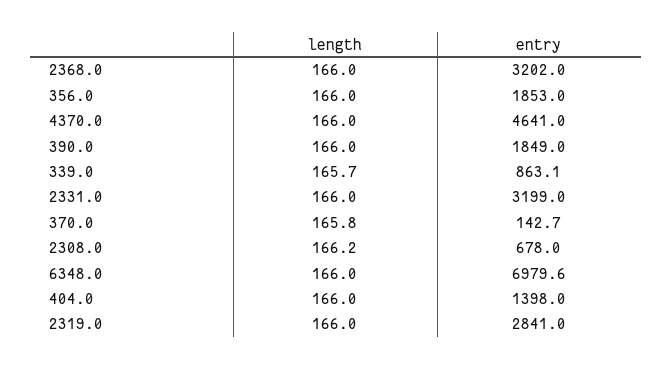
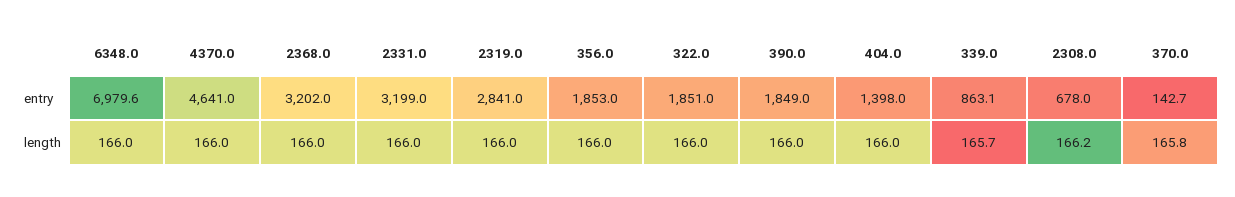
  {
    "length": {
      "2368.0": 166,
      "356.0": 166,
      "4370.0": 166,
      "390.0": 166,
      "339.0": 165.7,
      "2331.0": 166,
      "370.0": 165.8,
      "2308.0": 166.2,
      "6348.0": 166,
      "404.0": 166,
-     "2319.0": 166
+     "2319.0": 166,
+     "322.0": 166
    },
    "entry": {
      "2368.0": 3202,
      "356.0": 1853,
      "4370.0": 4641,
      "390.0": 1849,
      "339.0": 863.1,
      "2331.0": 3199,
      "370.0": 142.7,
      "2308.0": 678,
      "6348.0": 6979.6,
      "404.0": 1398,
-     "2319.0": 2841
+     "2319.0": 2841,
+     "322.0": 1851
    }
  }

